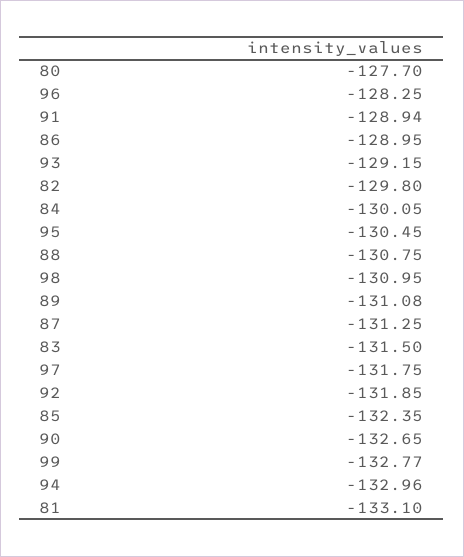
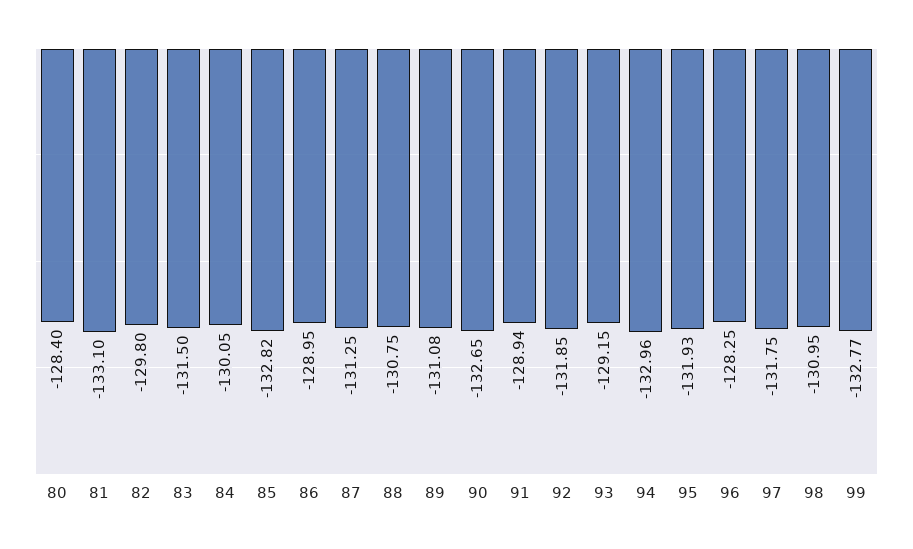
  {
-   "80": -127.7,
+   "80": -128.4,
    "96": -128.25,
    "91": -128.94,
    "86": -128.95,
    "93": -129.15,
    "82": -129.8,
    "84": -130.05,
-   "95": -130.45,
+   "95": -131.93,
    "88": -130.75,
    "98": -130.95,
    "89": -131.08,
    "87": -131.25,
    "83": -131.5,
    "97": -131.75,
    "92": -131.85,
-   "85": -132.35,
+   "85": -132.82,
    "90": -132.65,
    "99": -132.77,
    "94": -132.96,
    "81": -133.1
  }

